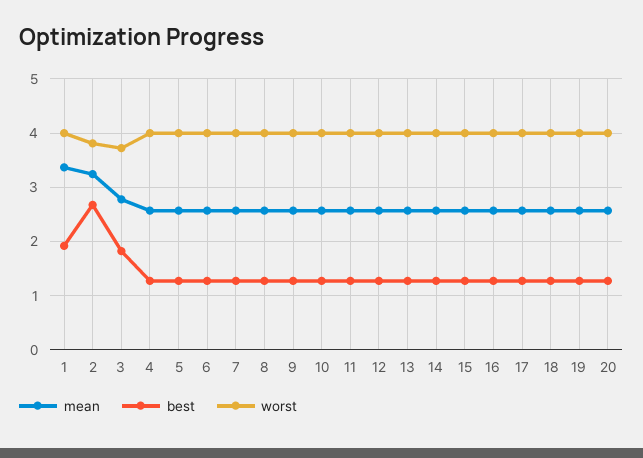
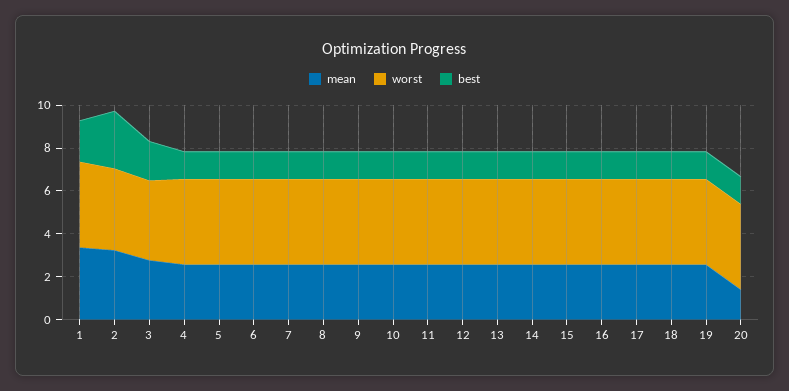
  {
    "mean": {
      "1": 3.4,
      "2": 3.2,
      "3": 2.8,
      "4": 2.6,
      "5": 2.6,
      "6": 2.6,
      "7": 2.6,
      "8": 2.6,
      "9": 2.6,
      "10": 2.6,
      "11": 2.6,
      "12": 2.6,
      "13": 2.6,
      "14": 2.6,
      "15": 2.6,
      "16": 2.6,
      "17": 2.6,
      "18": 2.6,
      "19": 2.6,
-     "20": 2.6
+     "20": 1.5
    },
    "best": {
      "1": 2,
      "2": 2.6,
      "3": 1.8,
      "4": 1.2,
      "5": 1.2,
      "6": 1.2,
      "7": 1.2,
      "8": 1.2,
      "9": 1.2,
      "10": 1.2,
      "11": 1.2,
      "12": 1.2,
      "13": 1.2,
      "14": 1.2,
      "15": 1.2,
      "16": 1.2,
      "17": 1.2,
      "18": 1.2,
      "19": 1.2,
      "20": 1.2
    },
    "worst": {
      "1": 4,
      "2": 3.8,
      "3": 3.8,
      "4": 4,
      "5": 4,
      "6": 4,
      "7": 4,
      "8": 4,
      "9": 4,
      "10": 4,
      "11": 4,
      "12": 4,
      "13": 4,
      "14": 4,
      "15": 4,
      "16": 4,
      "17": 4,
      "18": 4,
      "19": 4,
      "20": 4
    }
  }

